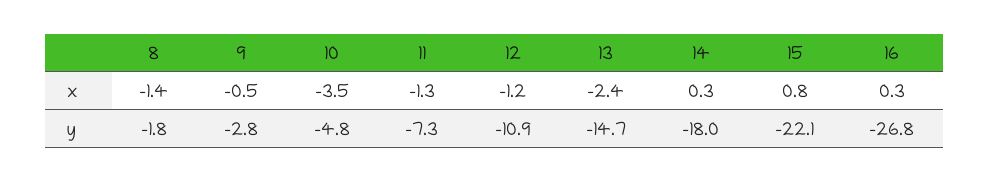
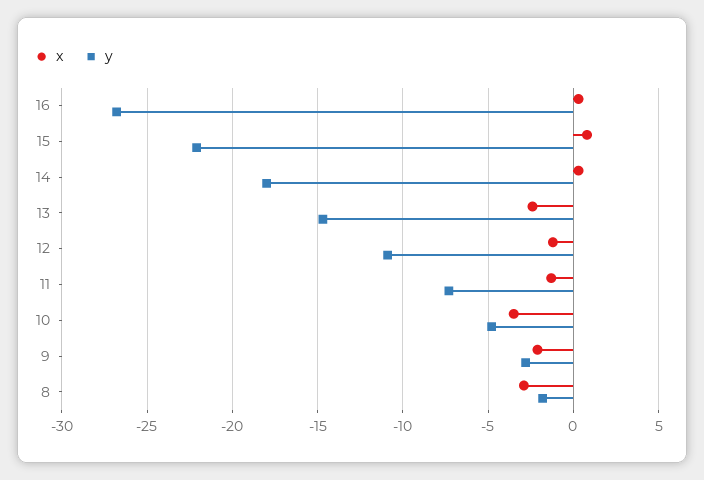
  {
    "x": {
-     "8": -1.4,
+     "8": -3,
-     "9": -0.5,
+     "9": -2,
      "10": -3.5,
      "11": -1.3,
      "12": -1.2,
      "13": -2.4,
      "14": 0.3,
      "15": 0.8,
      "16": 0.3
    },
    "y": {
      "8": -1.8,
      "9": -2.8,
      "10": -4.8,
      "11": -7.3,
      "12": -10.9,
      "13": -14.7,
      "14": -18,
      "15": -22.1,
      "16": -26.8
    }
  }

